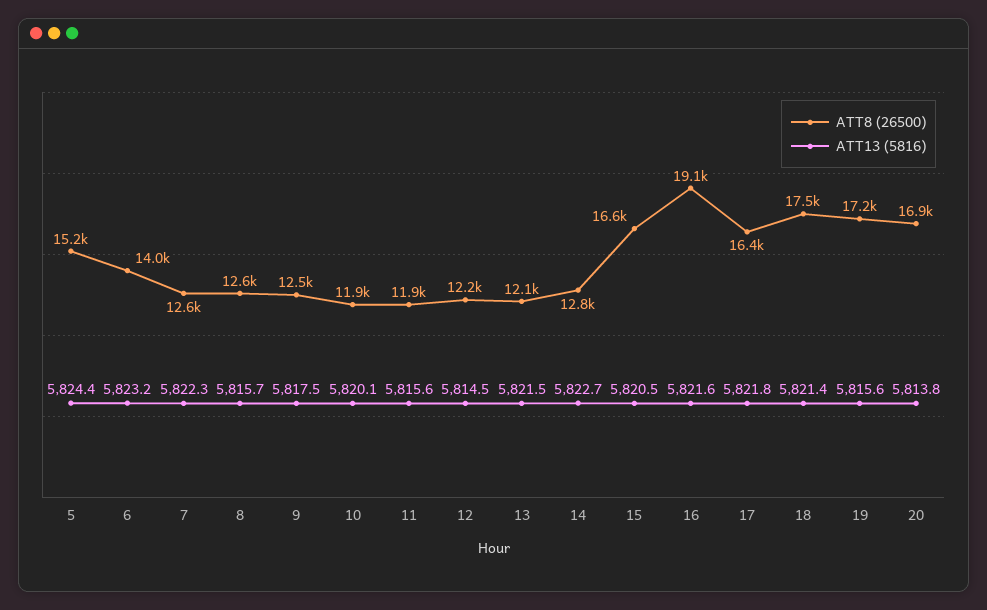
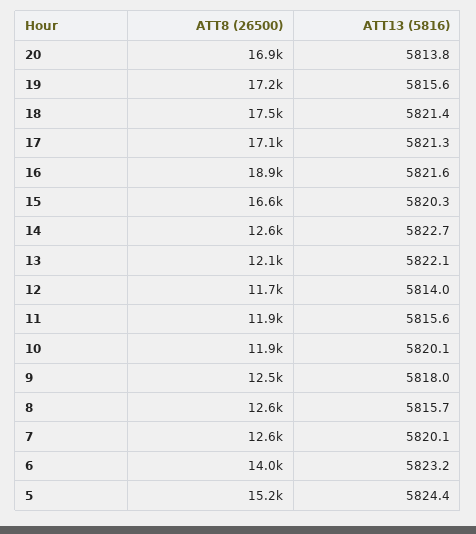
  {
    "ATT8 (26500)": {
      "5": 15200,
      "6": 14000,
      "7": 12600,
      "8": 12600,
      "9": 12500,
      "10": 11900,
      "11": 11900,
-     "12": 12200,
+     "12": 11700,
      "13": 12100,
-     "14": 12800,
+     "14": 12600,
      "15": 16600,
-     "16": 19100,
+     "16": 18900,
-     "17": 16400,
+     "17": 17100,
      "18": 17500,
      "19": 17200,
      "20": 16900
    },
    "ATT13 (5816)": {
      "5": 5824.4,
      "6": 5823.2,
-     "7": 5822.3,
+     "7": 5820.1,
      "8": 5815.7,
-     "9": 5817.5,
+     "9": 5818,
      "10": 5820.1,
      "11": 5815.6,
-     "12": 5814.5,
+     "12": 5814,
-     "13": 5821.5,
+     "13": 5822.1,
      "14": 5822.7,
-     "15": 5820.5,
+     "15": 5820.3,
      "16": 5821.6,
-     "17": 5821.8,
+     "17": 5821.3,
      "18": 5821.4,
      "19": 5815.6,
      "20": 5813.8
    }
  }

